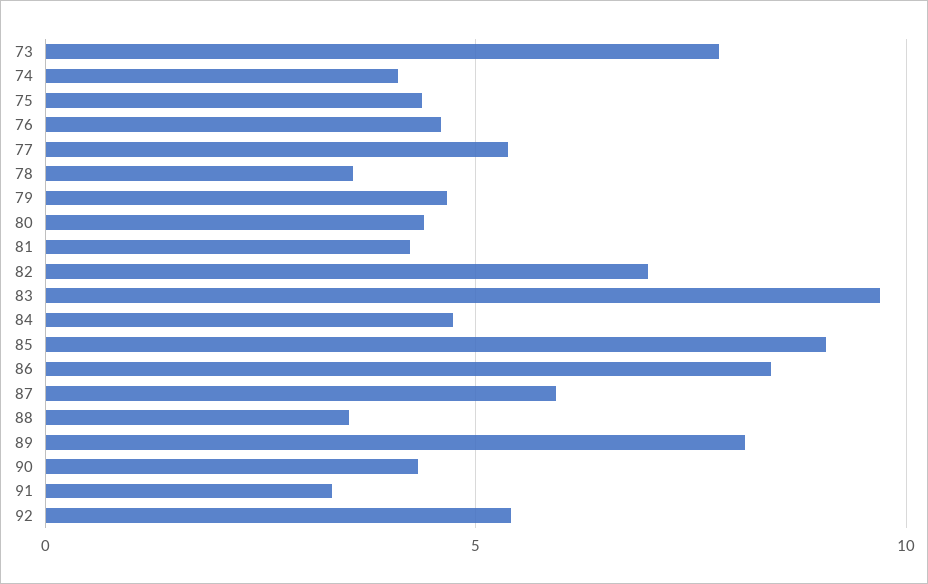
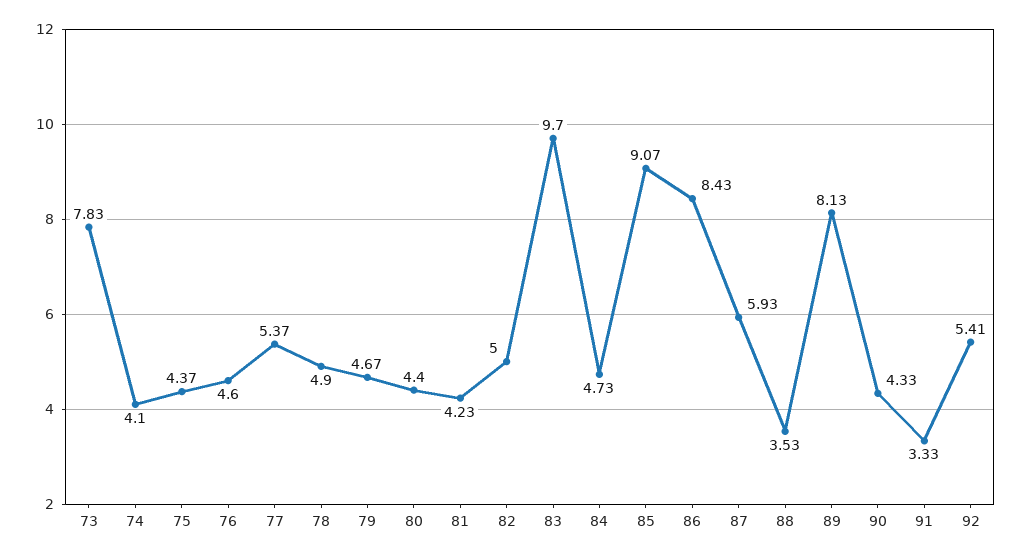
  {
    "73": 7.83,
    "74": 4.1,
    "75": 4.37,
    "76": 4.6,
    "77": 5.37,
-   "78": 3.5,
+   "78": 4.9,
    "79": 4.67,
    "80": 4.4,
    "81": 4.23,
-   "82": 7,
+   "82": 5,
    "83": 9.7,
    "84": 4.73,
    "85": 9.07,
    "86": 8.43,
    "87": 5.93,
    "88": 3.53,
    "89": 8.13,
    "90": 4.33,
    "91": 3.33,
    "92": 5.41
  }

